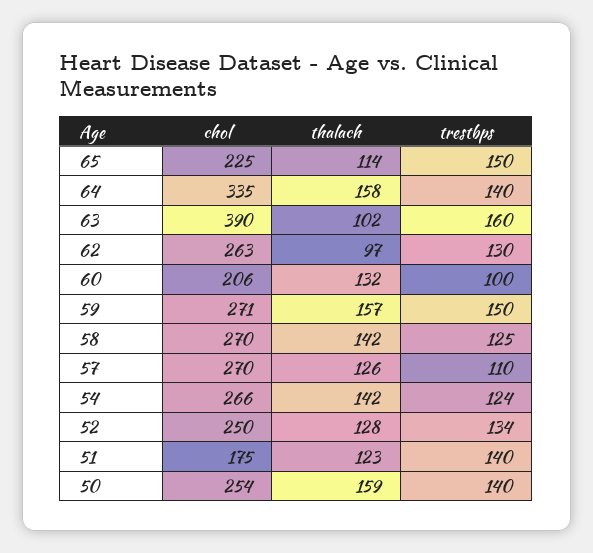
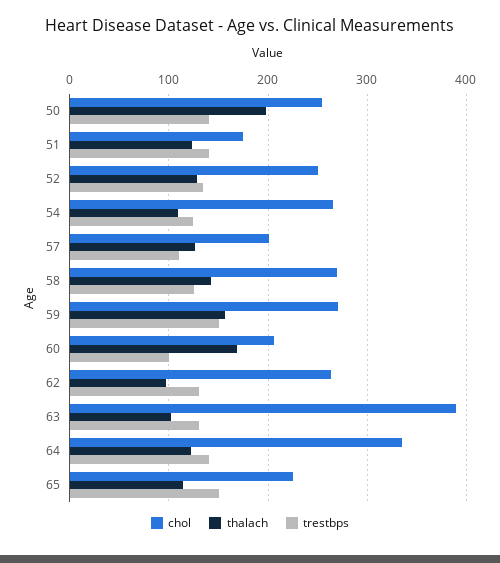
  {
    "chol": {
      "65": 225,
      "64": 335,
      "63": 390,
      "62": 263,
      "60": 206,
      "59": 271,
      "58": 270,
-     "57": 270,
+     "57": 200,
      "54": 266,
      "52": 250,
      "51": 175,
      "50": 254
    },
    "thalach": {
      "65": 114,
-     "64": 158,
+     "64": 120,
      "63": 102,
      "62": 97,
-     "60": 132,
+     "60": 170,
      "59": 157,
      "58": 142,
      "57": 126,
-     "54": 142,
+     "54": 110,
      "52": 128,
      "51": 123,
-     "50": 159
+     "50": 200
    },
    "trestbps": {
      "65": 150,
      "64": 140,
-     "63": 160,
+     "63": 130,
      "62": 130,
      "60": 100,
      "59": 150,
      "58": 125,
      "57": 110,
      "54": 124,
      "52": 134,
      "51": 140,
      "50": 140
    }
  }

